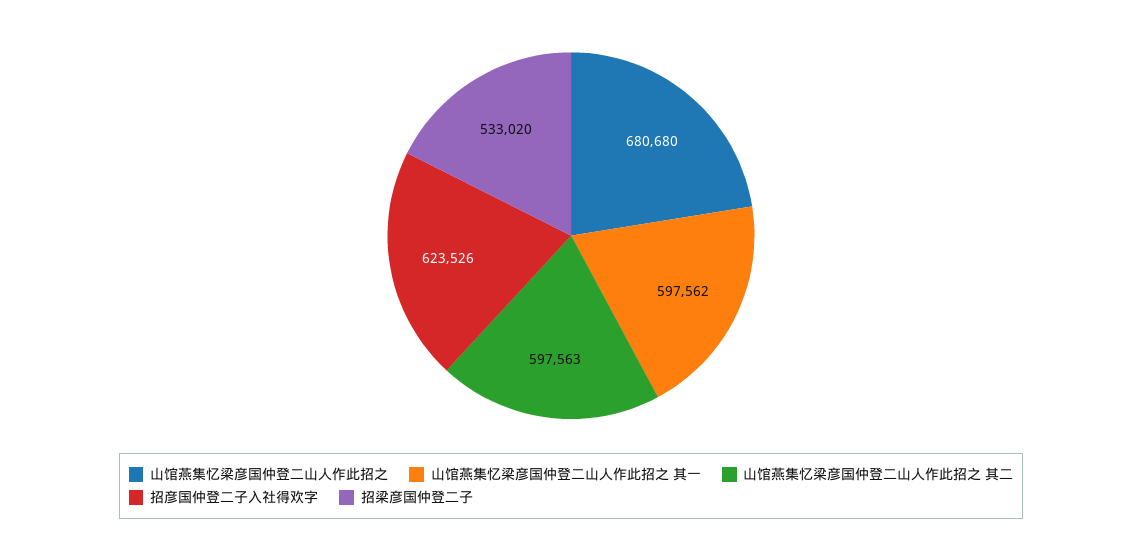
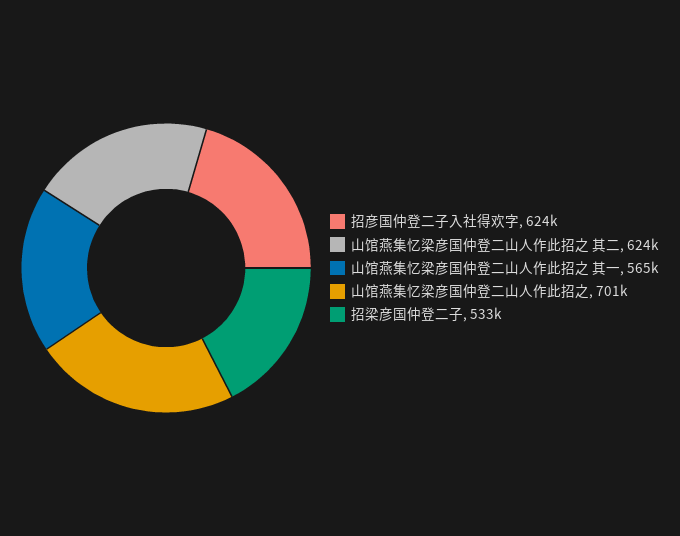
  {
-   "山馆燕集忆梁彦国仲登二山人作此招之": 680680,
+   "山馆燕集忆梁彦国仲登二山人作此招之": 701000,
-   "山馆燕集忆梁彦国仲登二山人作此招之 其一": 597562,
+   "山馆燕集忆梁彦国仲登二山人作此招之 其一": 565000,
-   "山馆燕集忆梁彦国仲登二山人作此招之 其二": 597563,
+   "山馆燕集忆梁彦国仲登二山人作此招之 其二": 624000,
    "招彦国仲登二子入社得欢字": 623526,
    "招梁彦国仲登二子": 533020
  }

